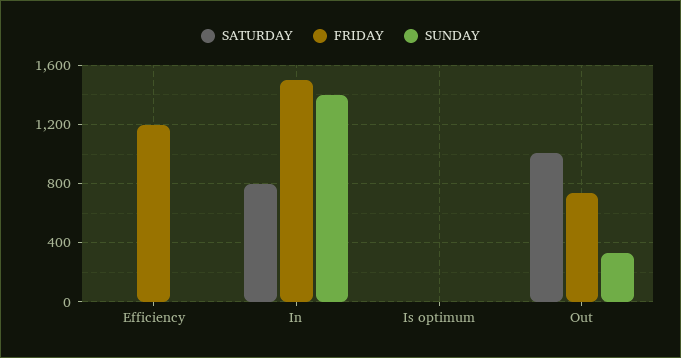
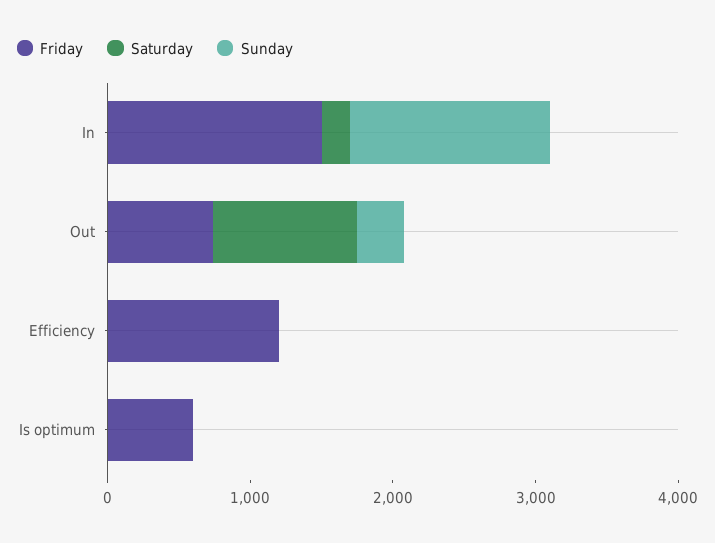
  {
    "SATURDAY": {
      "Efficiency": 0,
-     "In": 800,
+     "In": 200,
      "Is optimum": 0,
      "Out": 1000
    },
    "FRIDAY": {
      "Efficiency": 1200,
      "In": 1500,
-     "Is optimum": 0,
+     "Is optimum": 600,
      "Out": 750
    },
    "SUNDAY": {
      "Efficiency": 0,
      "In": 1400,
      "Is optimum": 0,
      "Out": 350
    }
  }

